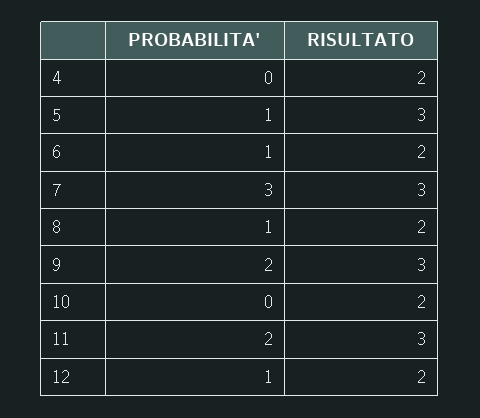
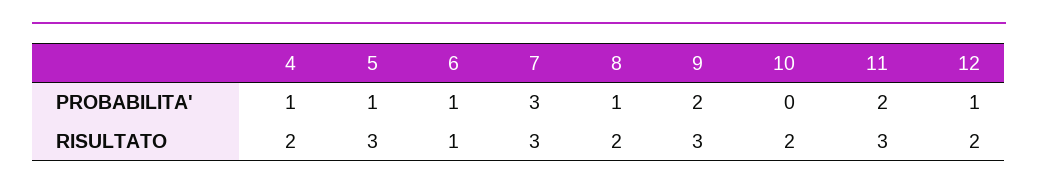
  {
    "PROBABILITA'": {
-     "4": 0,
+     "4": 1,
      "5": 1,
      "6": 1,
      "7": 3,
      "8": 1,
      "9": 2,
      "10": 0,
      "11": 2,
      "12": 1
    },
    "RISULTATO": {
      "4": 2,
      "5": 3,
-     "6": 2,
+     "6": 1,
      "7": 3,
      "8": 2,
      "9": 3,
      "10": 2,
      "11": 3,
      "12": 2
    }
  }

